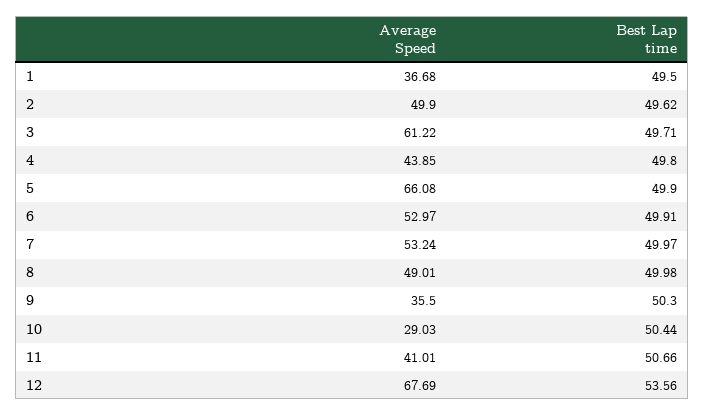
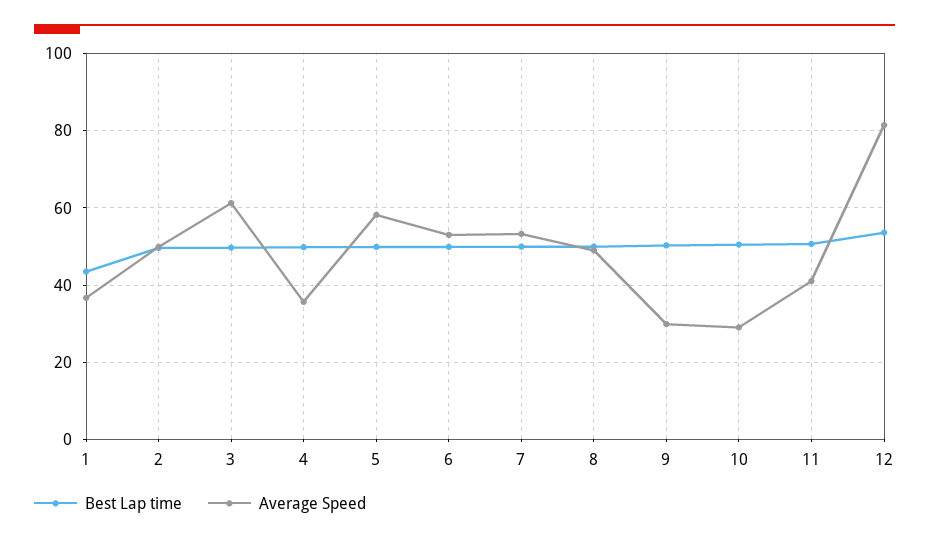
  {
    "Average Speed": {
      "1": 36.68,
      "2": 49.9,
      "3": 61.22,
-     "4": 43.85,
+     "4": 36,
-     "5": 66.08,
+     "5": 58,
      "6": 52.97,
      "7": 53.24,
      "8": 49.01,
-     "9": 35.5,
+     "9": 30,
      "10": 29.03,
      "11": 41.01,
-     "12": 67.69
+     "12": 82
    },
    "Best Lap time": {
-     "1": 49.5,
+     "1": 44,
      "2": 49.62,
      "3": 49.71,
      "4": 49.8,
      "5": 49.9,
      "6": 49.91,
      "7": 49.97,
      "8": 49.98,
      "9": 50.3,
      "10": 50.44,
      "11": 50.66,
      "12": 53.56
    }
  }

